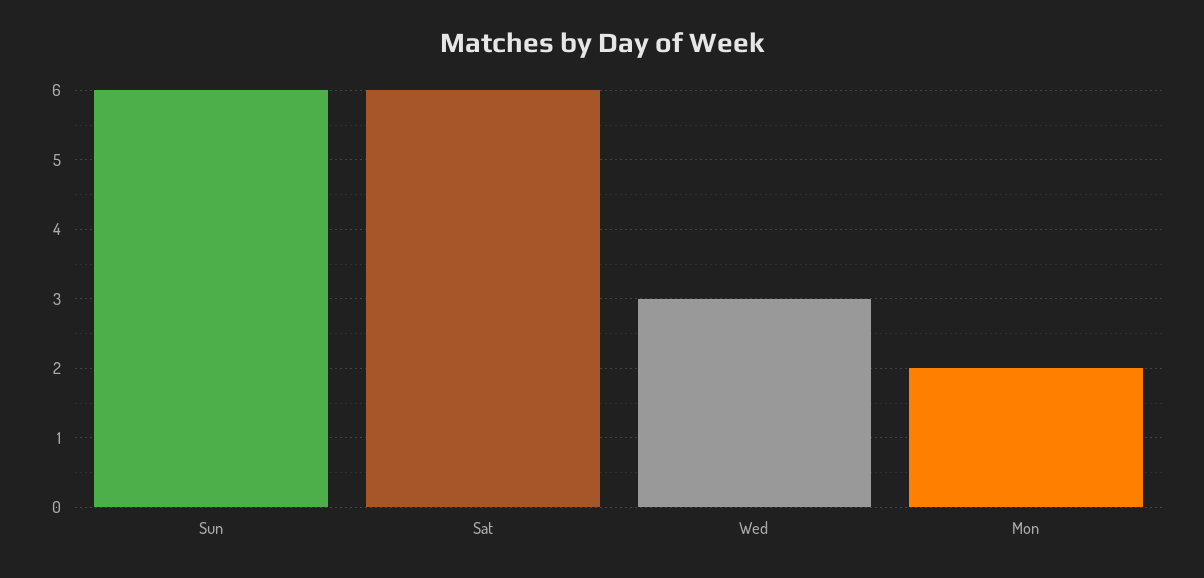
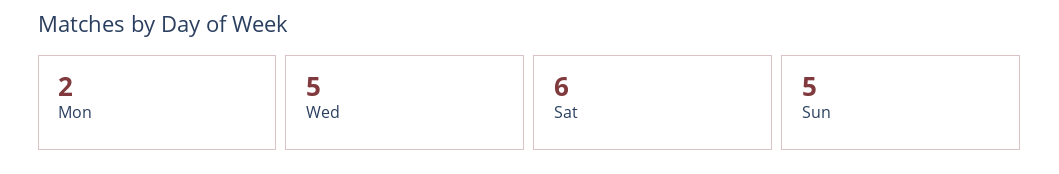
  {
-   "Sun": 6,
+   "Sun": 5,
    "Sat": 6,
-   "Wed": 3,
+   "Wed": 5,
    "Mon": 2
  }

